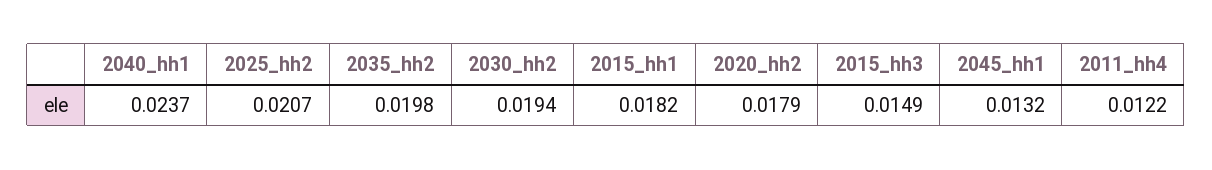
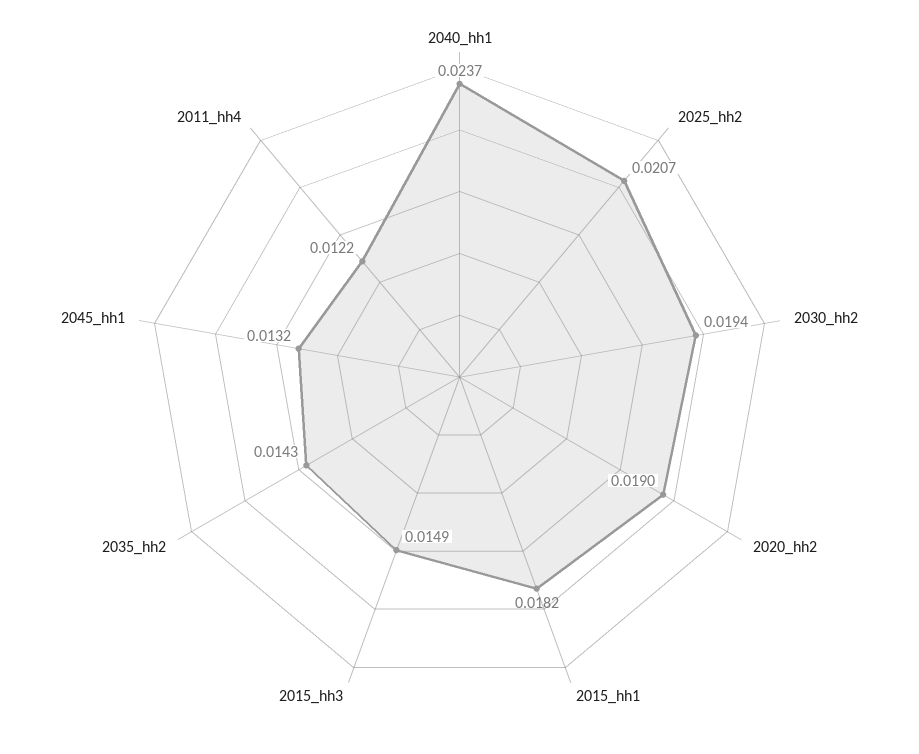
  {
    "2040_hh1": 0.0237,
    "2025_hh2": 0.0207,
-   "2035_hh2": 0.0198,
+   "2035_hh2": 0.0143,
    "2030_hh2": 0.0194,
    "2015_hh1": 0.0182,
-   "2020_hh2": 0.0179,
+   "2020_hh2": 0.019,
    "2015_hh3": 0.0149,
    "2045_hh1": 0.0132,
    "2011_hh4": 0.0122
  }

